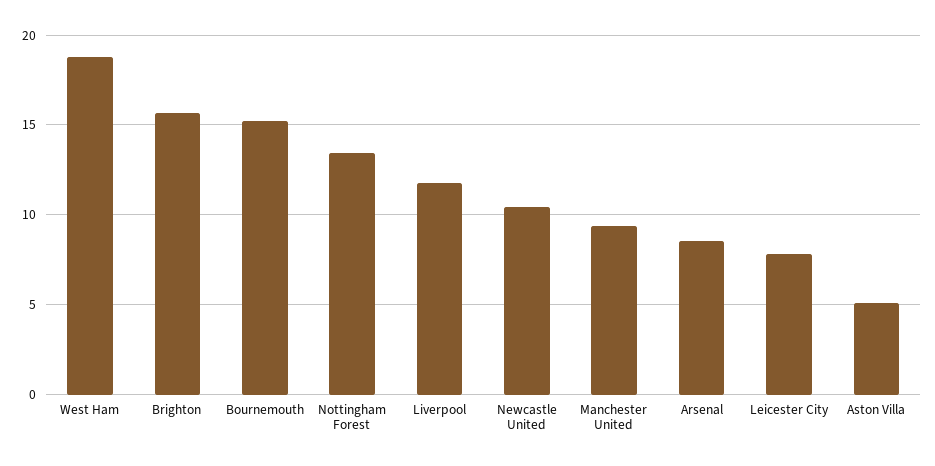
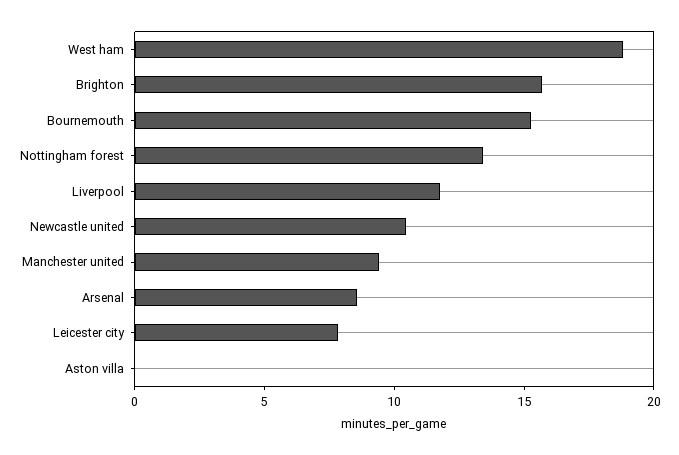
  {
    "West Ham": 19,
    "Brighton": 15.5,
    "Bournemouth": 15.5,
    "Nottingham Forest": 13.5,
    "Liverpool": 12,
    "Newcastle United": 10.5,
    "Manchester United": 9.5,
    "Arsenal": 8.5,
    "Leicester City": 8,
-   "Aston Villa": 5
+   "Aston Villa": 0
  }

